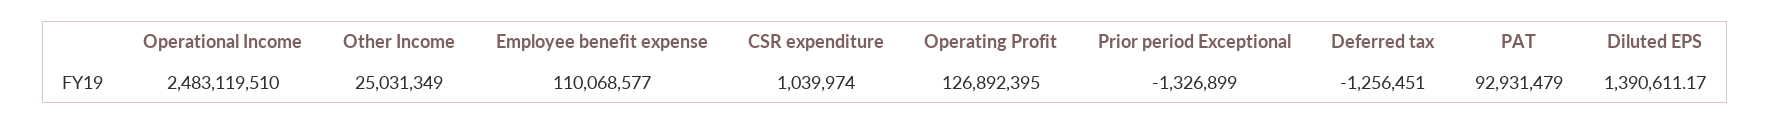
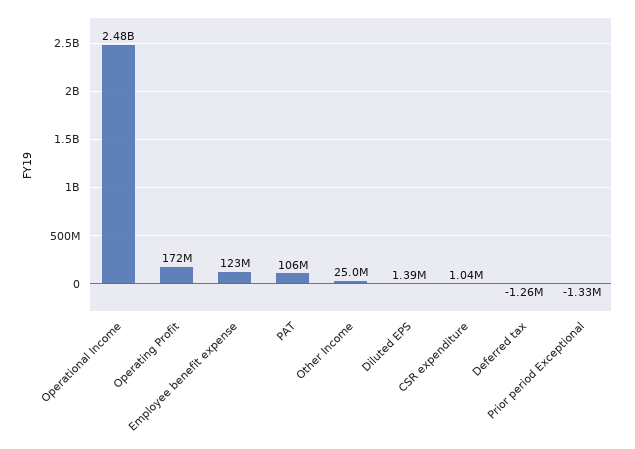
  {
    "Operational Income": 2483119510,
    "Other Income": 25031349,
-   "Employee benefit expense": 110068577,
+   "Employee benefit expense": 123000000,
    "CSR expenditure": 1039974,
-   "Operating Profit": 126892395,
+   "Operating Profit": 172000000,
    "Prior period Exceptional": -1326899,
    "Deferred tax": -1256451,
-   "PAT": 92931479,
+   "PAT": 106000000,
    "Diluted EPS": 1390611.17
  }

